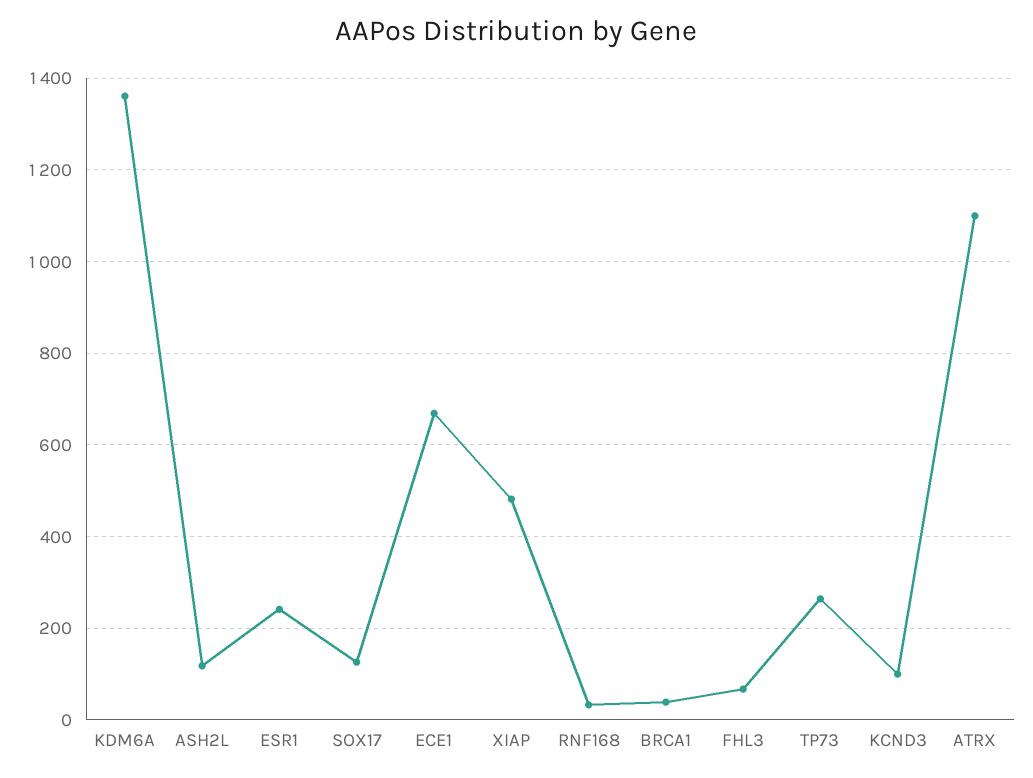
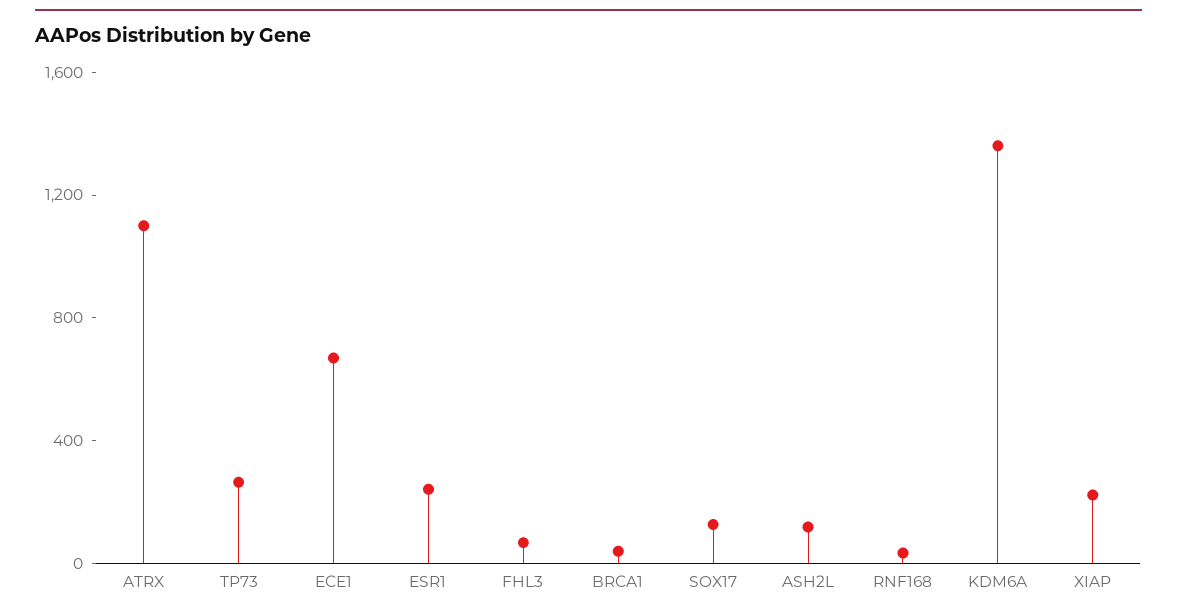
  {
    "KDM6A": 1360,
    "ASH2L": 120,
    "ESR1": 240,
    "SOX17": 120,
    "ECE1": 660,
-   "XIAP": 480,
+   "XIAP": 200,
    "RNF168": 40,
    "BRCA1": 40,
    "FHL3": 60,
    "TP73": 260,
-   "KCND3": 100,
    "ATRX": 1100
  }

